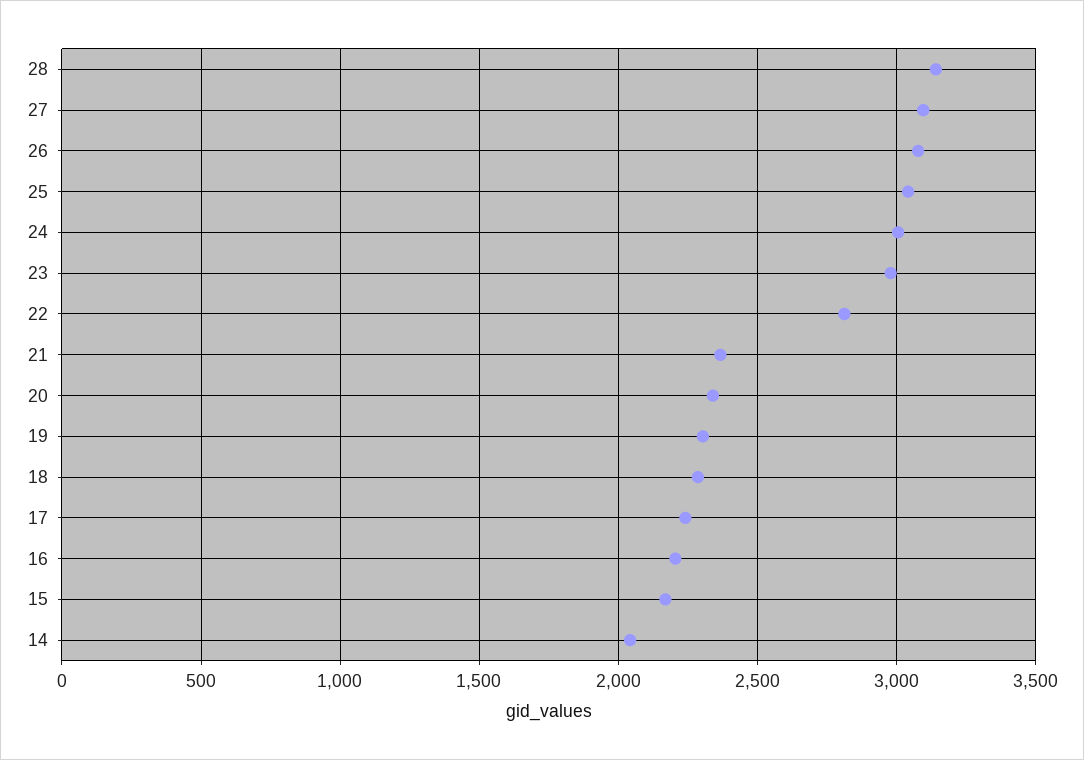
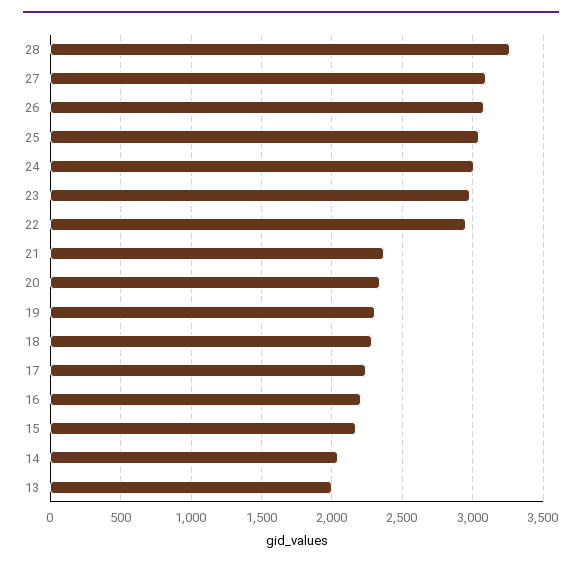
  {
-   "28": 3150,
+   "28": 3250,
    "27": 3100,
    "26": 3100,
    "25": 3050,
    "24": 3000,
    "23": 3000,
-   "22": 2800,
+   "22": 2950,
    "21": 2350,
    "20": 2350,
    "19": 2300,
    "18": 2300,
    "17": 2250,
    "16": 2200,
    "15": 2150,
-   "14": 2050
+   "14": 2050,
+   "13": 2000
  }

